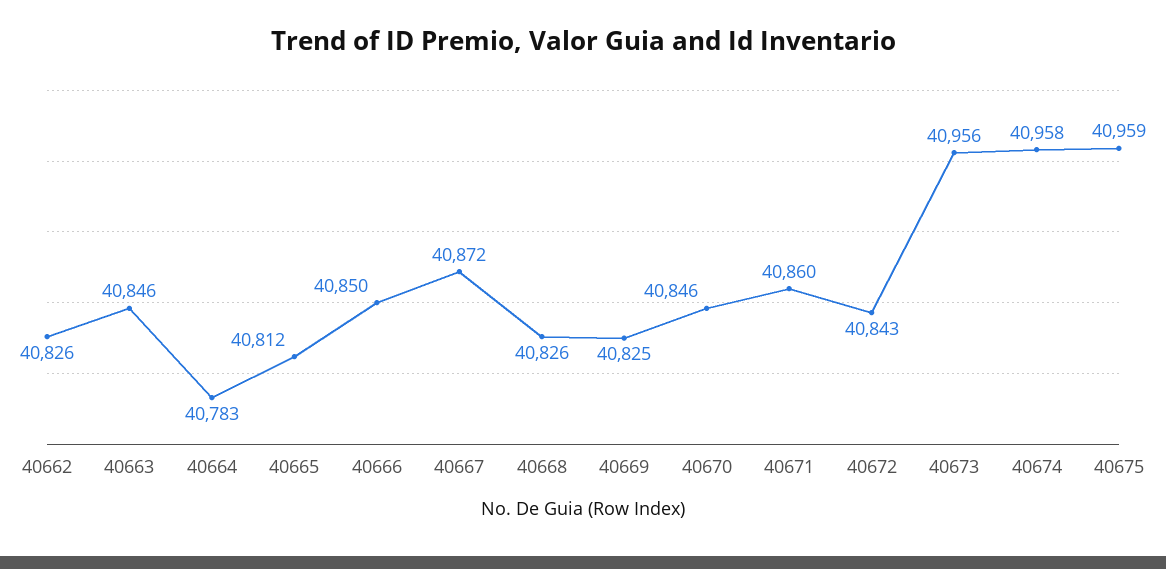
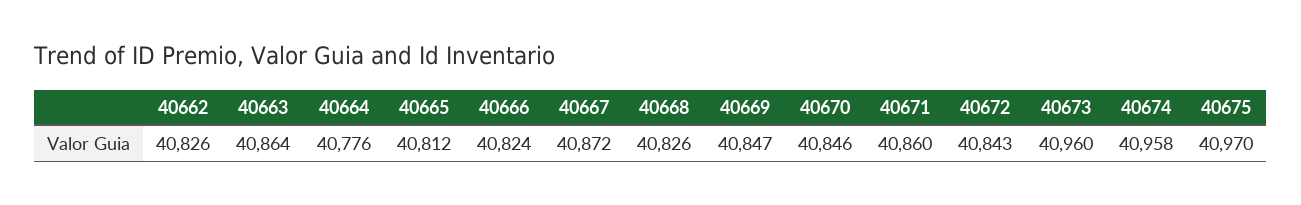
  {
    "40662": 40826,
-   "40663": 40846,
+   "40663": 40864,
-   "40664": 40783,
+   "40664": 40776,
    "40665": 40812,
-   "40666": 40850,
+   "40666": 40824,
    "40667": 40872,
    "40668": 40826,
-   "40669": 40825,
+   "40669": 40847,
    "40670": 40846,
    "40671": 40860,
    "40672": 40843,
-   "40673": 40956,
+   "40673": 40960,
    "40674": 40958,
-   "40675": 40959
+   "40675": 40970
  }

